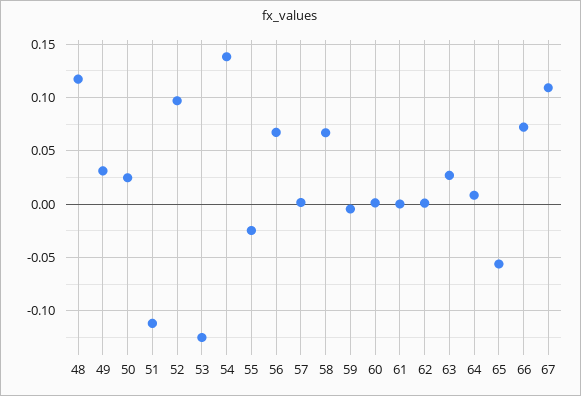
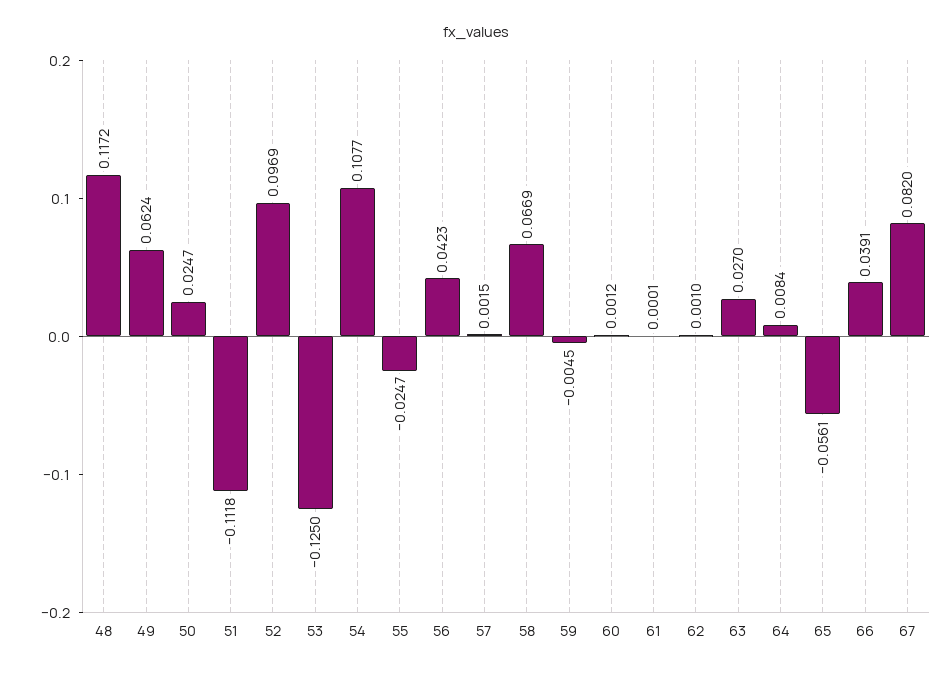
  {
    "48": 0.1172,
-   "49": 0.03,
+   "49": 0.0624,
    "50": 0.0247,
    "51": -0.1118,
    "52": 0.0969,
    "53": -0.125,
-   "54": 0.14,
+   "54": 0.1077,
    "55": -0.0247,
-   "56": 0.07,
+   "56": 0.0423,
    "57": 0.0015,
    "58": 0.0669,
    "59": -0.0045,
    "60": 0.0012,
    "61": 0.0001,
    "62": 0.001,
    "63": 0.027,
    "64": 0.0084,
    "65": -0.0561,
-   "66": 0.07,
+   "66": 0.0391,
-   "67": 0.11
+   "67": 0.082
  }

